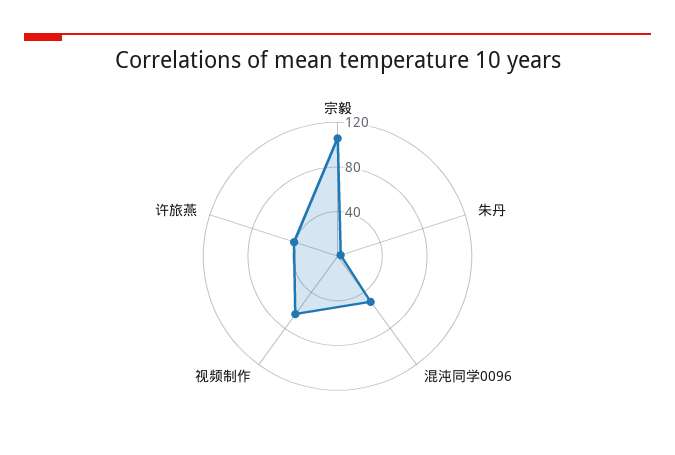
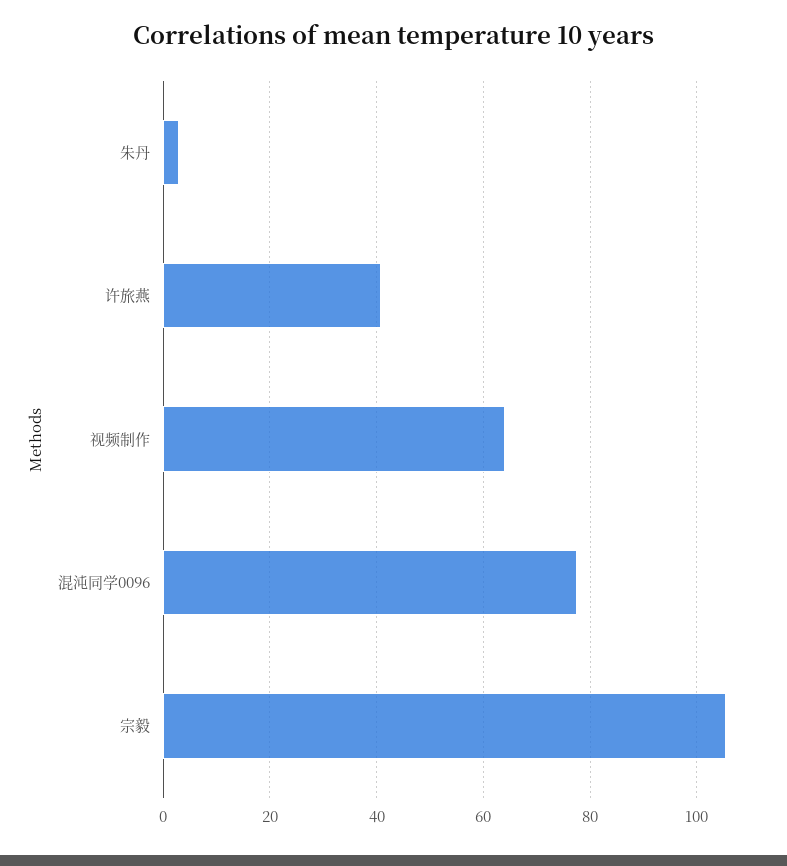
  {
    "宗毅": 106,
    "朱丹": 4,
-   "混沌同学0096": 50,
+   "混沌同学0096": 78,
    "视频制作": 64,
    "许旅燕": 40
  }

